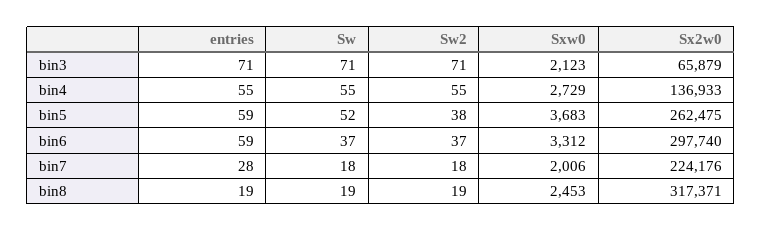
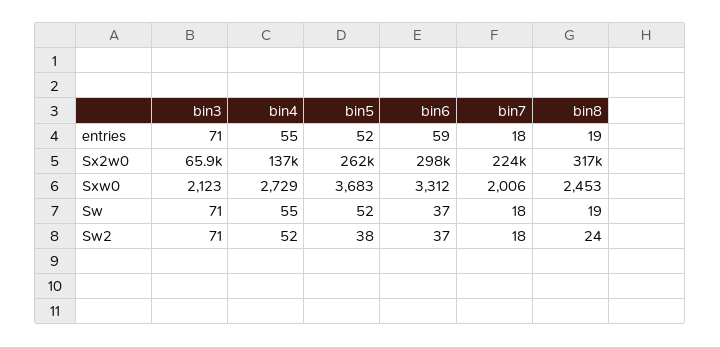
  {
    "entries": {
      "bin3": 71,
      "bin4": 55,
-     "bin5": 59,
+     "bin5": 52,
      "bin6": 59,
-     "bin7": 28,
+     "bin7": 18,
      "bin8": 19
    },
    "Sw": {
      "bin3": 71,
      "bin4": 55,
      "bin5": 52,
      "bin6": 37,
      "bin7": 18,
      "bin8": 19
    },
    "Sw2": {
      "bin3": 71,
-     "bin4": 55,
+     "bin4": 52,
      "bin5": 38,
      "bin6": 37,
      "bin7": 18,
-     "bin8": 19
+     "bin8": 24
    },
    "Sxw0": {
      "bin3": 2123,
      "bin4": 2729,
      "bin5": 3683,
      "bin6": 3312,
      "bin7": 2006,
      "bin8": 2453
    },
    "Sx2w0": {
      "bin3": 65879,
      "bin4": 136933,
      "bin5": 262475,
      "bin6": 297740,
      "bin7": 224176,
      "bin8": 317371
    }
  }

